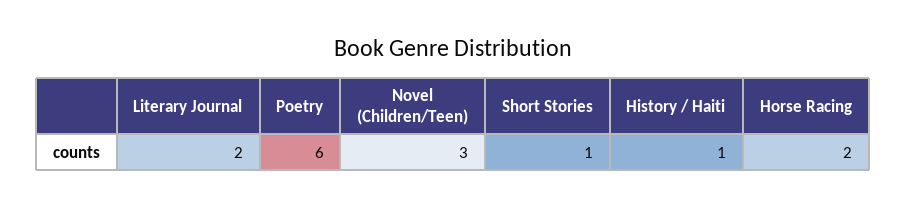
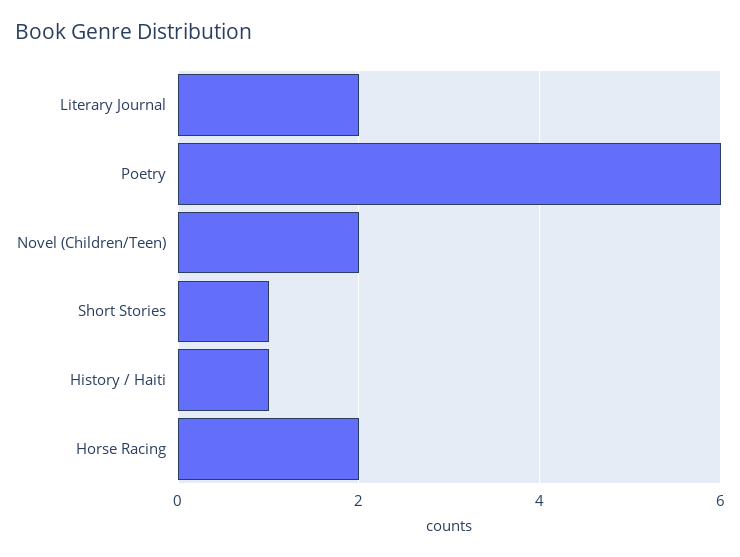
  {
    "Literary Journal": 2,
    "Poetry": 6,
-   "Novel (Children/Teen)": 3,
+   "Novel (Children/Teen)": 2,
    "Short Stories": 1,
    "History / Haiti": 1,
    "Horse Racing": 2
  }

